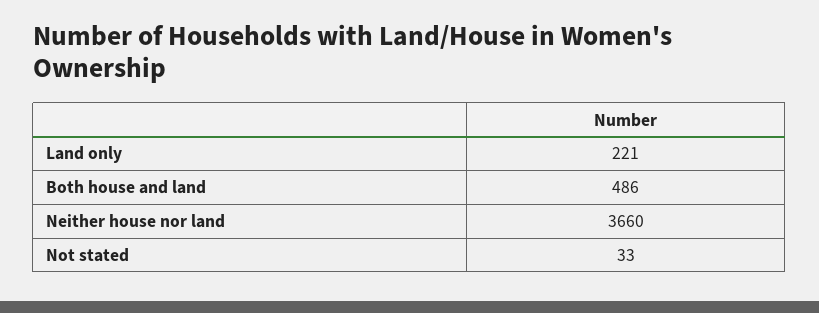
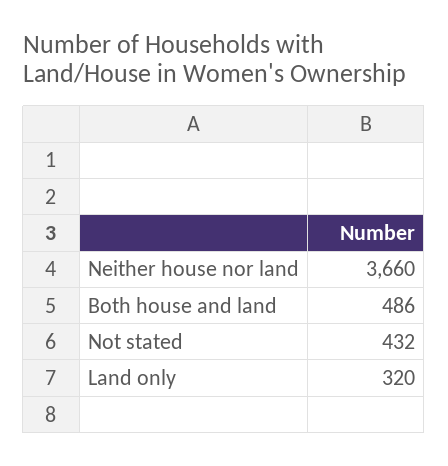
  {
-   "Land only": 221,
+   "Land only": 320,
    "Both house and land": 486,
    "Neither house nor land": 3660,
-   "Not stated": 33
+   "Not stated": 432
  }

